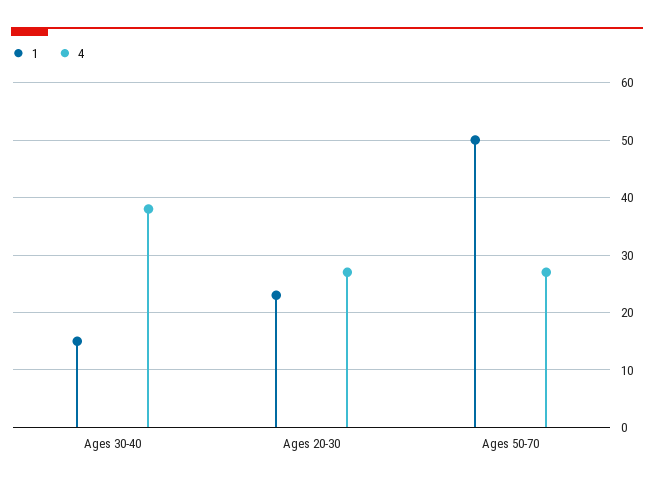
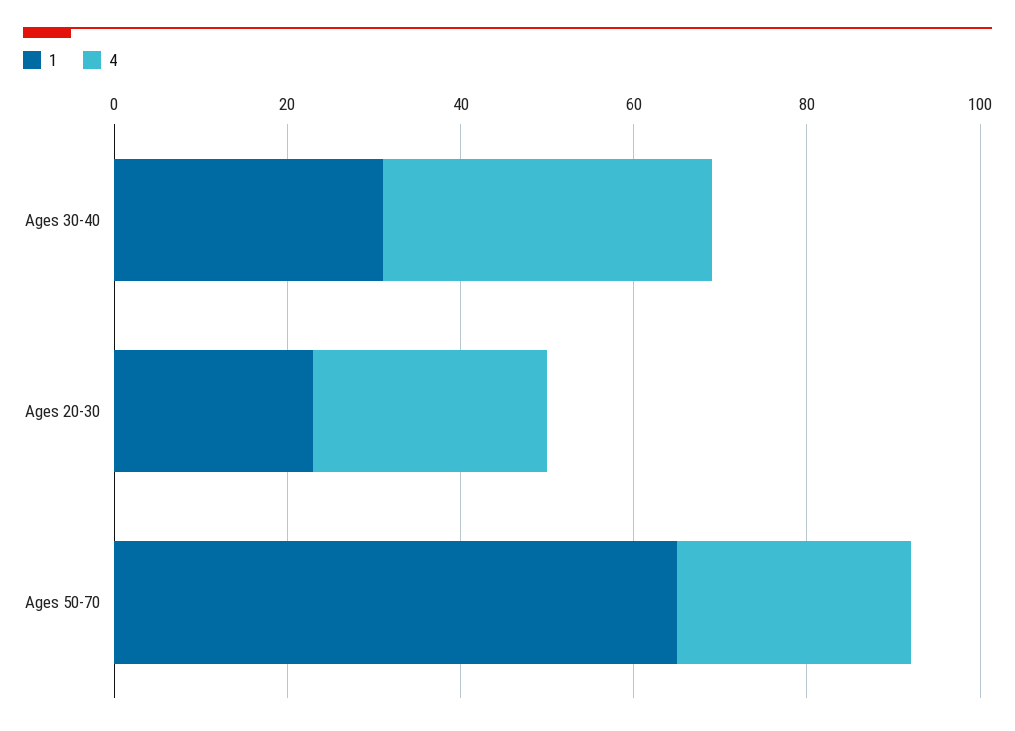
  {
    "1": {
-     "Ages 30-40": 15,
+     "Ages 30-40": 30,
      "Ages 20-30": 25,
-     "Ages 50-70": 50
+     "Ages 50-70": 65
    },
    "4": {
      "Ages 30-40": 40,
      "Ages 20-30": 25,
      "Ages 50-70": 25
    }
  }

